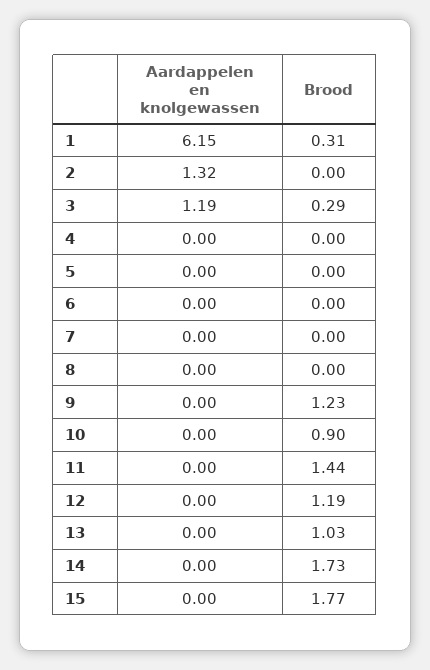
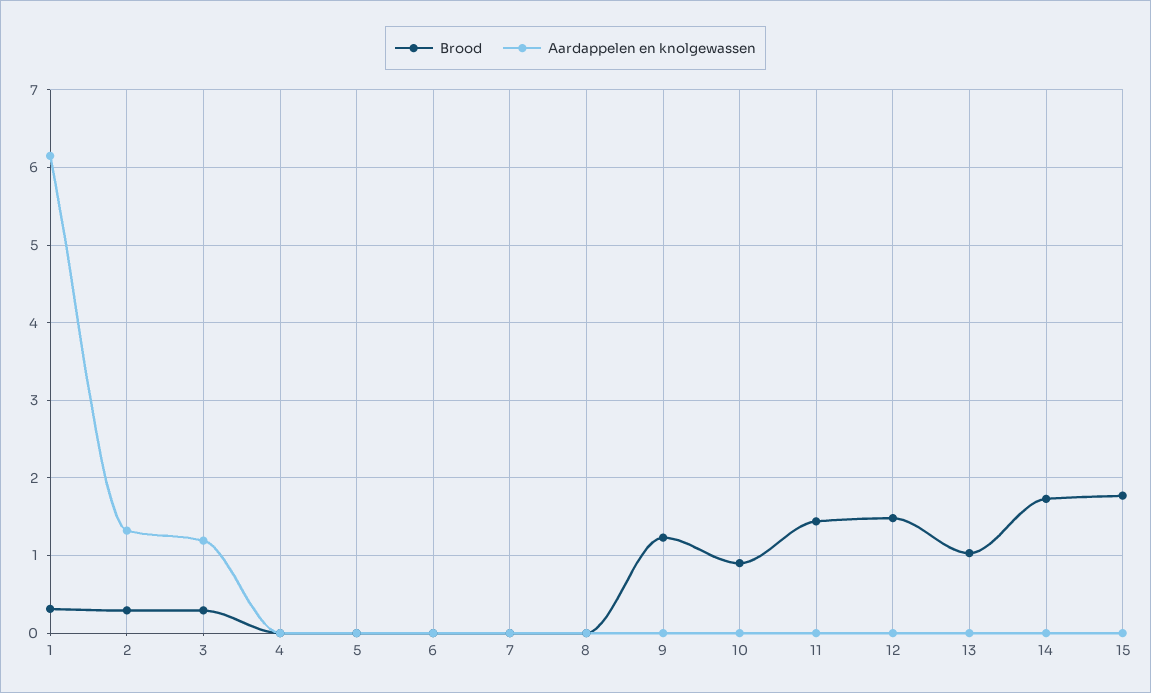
  {
    "Aardappelen en knolgewassen": {
      "1": 6.15,
      "2": 1.32,
      "3": 1.19,
      "4": 0,
      "5": 0,
      "6": 0,
      "7": 0,
      "8": 0,
      "9": 0,
      "10": 0,
      "11": 0,
      "12": 0,
      "13": 0,
      "14": 0,
      "15": 0
    },
    "Brood": {
      "1": 0.31,
-     "2": 0,
+     "2": 0.3,
      "3": 0.29,
      "4": 0,
      "5": 0,
      "6": 0,
      "7": 0,
      "8": 0,
      "9": 1.23,
      "10": 0.9,
      "11": 1.44,
-     "12": 1.19,
+     "12": 1.5,
      "13": 1.03,
      "14": 1.73,
      "15": 1.77
    }
  }

